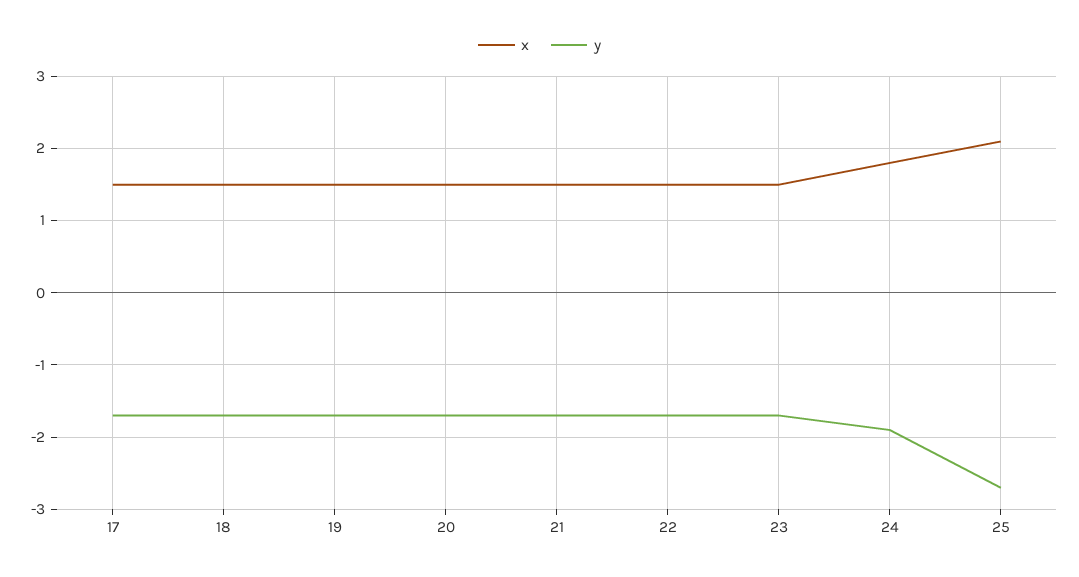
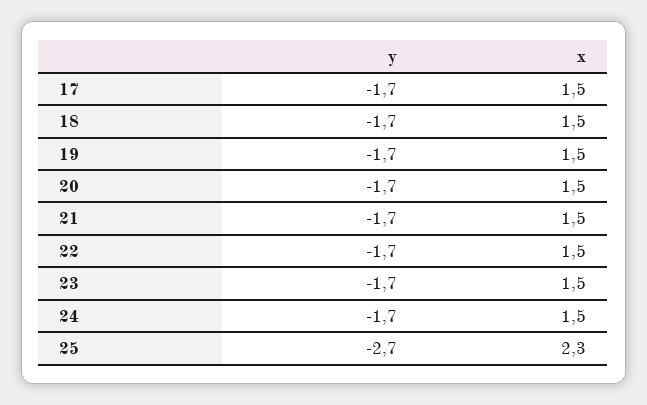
  {
    "x": {
      "17": 1.5,
      "18": 1.5,
      "19": 1.5,
      "20": 1.5,
      "21": 1.5,
      "22": 1.5,
      "23": 1.5,
-     "24": 1.8,
+     "24": 1.5,
-     "25": 2.1
+     "25": 2.3
    },
    "y": {
      "17": -1.7,
      "18": -1.7,
      "19": -1.7,
      "20": -1.7,
      "21": -1.7,
      "22": -1.7,
      "23": -1.7,
-     "24": -1.9,
+     "24": -1.7,
      "25": -2.7
    }
  }

